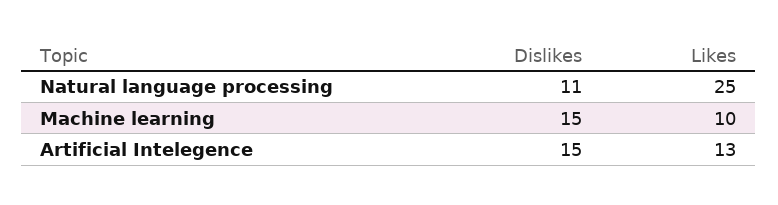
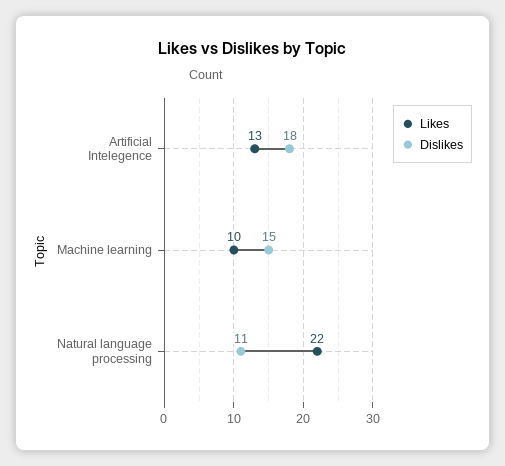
  {
    "Dislikes": {
      "Natural language processing": 11,
      "Machine learning": 15,
-     "Artificial Intelegence": 15
+     "Artificial Intelegence": 18
    },
    "Likes": {
-     "Natural language processing": 25,
+     "Natural language processing": 22,
      "Machine learning": 10,
      "Artificial Intelegence": 13
    }
  }

